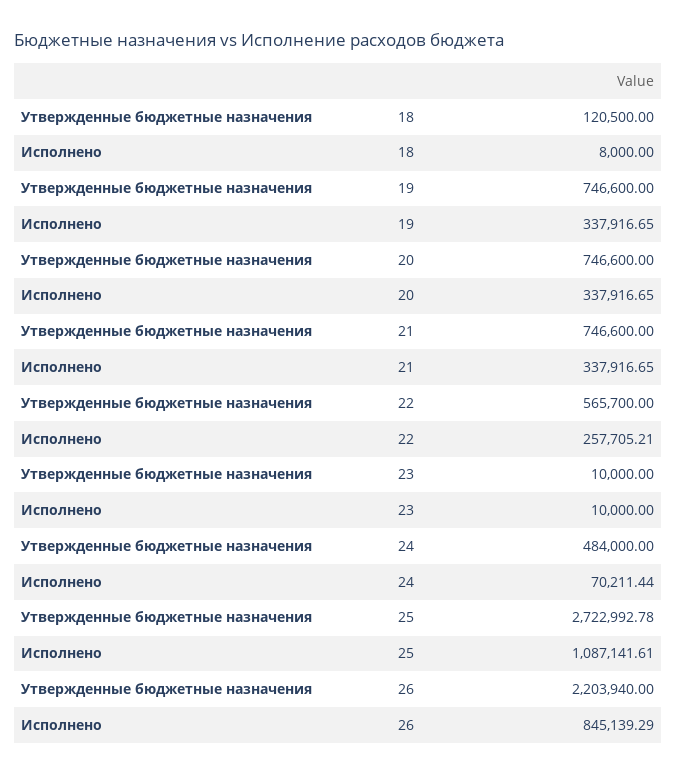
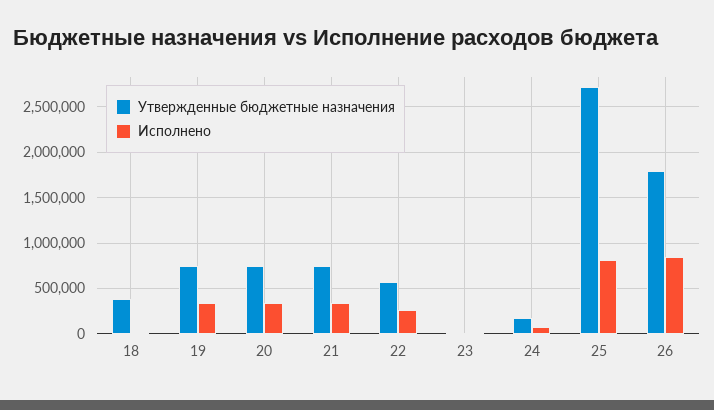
  {
    "Утвержденные бюджетные назначения": {
-     "18": 120500,
+     "18": 400000,
      "19": 746600,
      "20": 746600,
      "21": 746600,
      "22": 565700,
      "23": 10000,
-     "24": 484000,
+     "24": 200000,
      "25": 2722992.78,
-     "26": 2203940
+     "26": 1800000
    },
    "Исполнено": {
      "18": 8000,
      "19": 337916.65,
      "20": 337916.65,
      "21": 337916.65,
      "22": 257705.21,
      "23": 10000,
      "24": 70211.44,
-     "25": 1087141.61,
+     "25": 800000,
      "26": 845139.29
    }
  }

